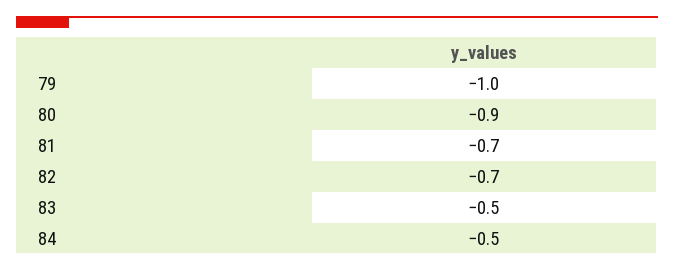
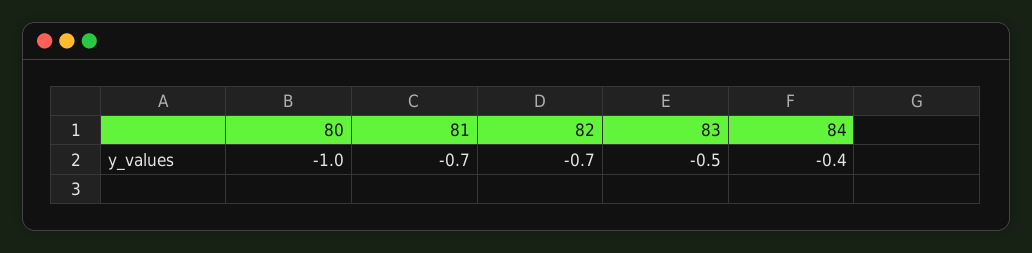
  {
-   "79": -1,
-   "80": -0.9,
+   "80": -1,
    "81": -0.7,
    "82": -0.7,
    "83": -0.5,
-   "84": -0.5
+   "84": -0.4
  }

